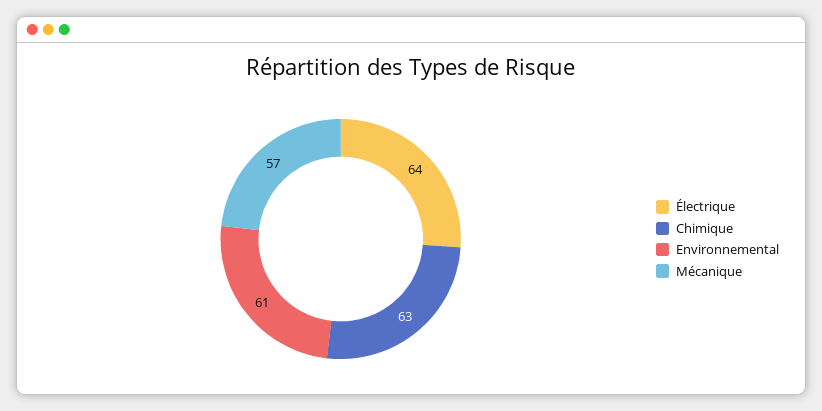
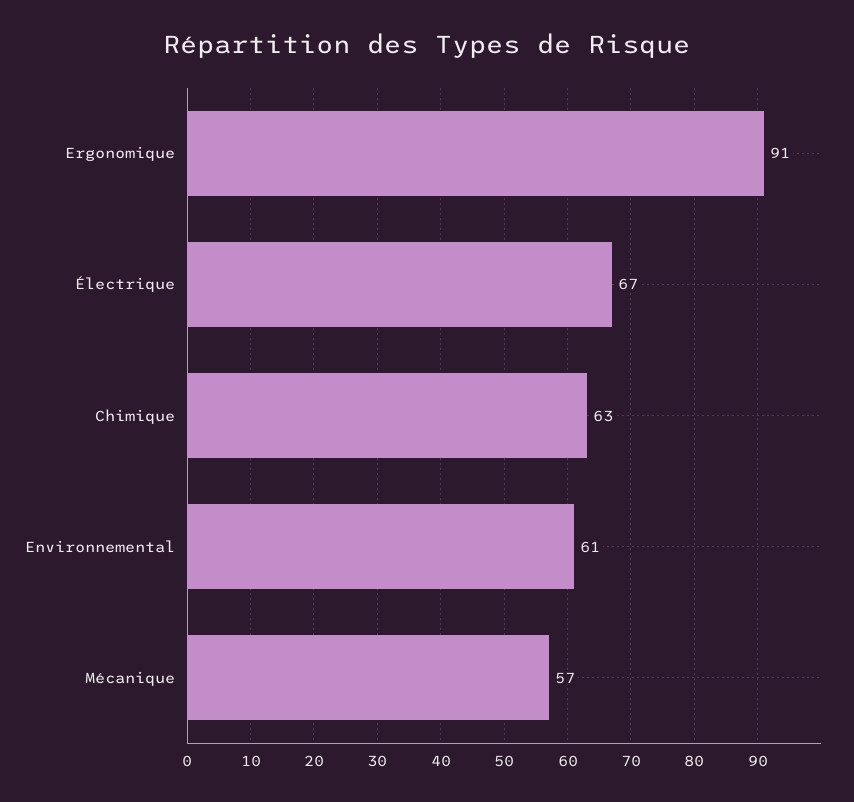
  {
-   "Électrique": 64,
+   "Électrique": 67,
    "Chimique": 63,
    "Environnemental": 61,
-   "Mécanique": 57
+   "Mécanique": 57,
+   "Ergonomique": 91
  }

